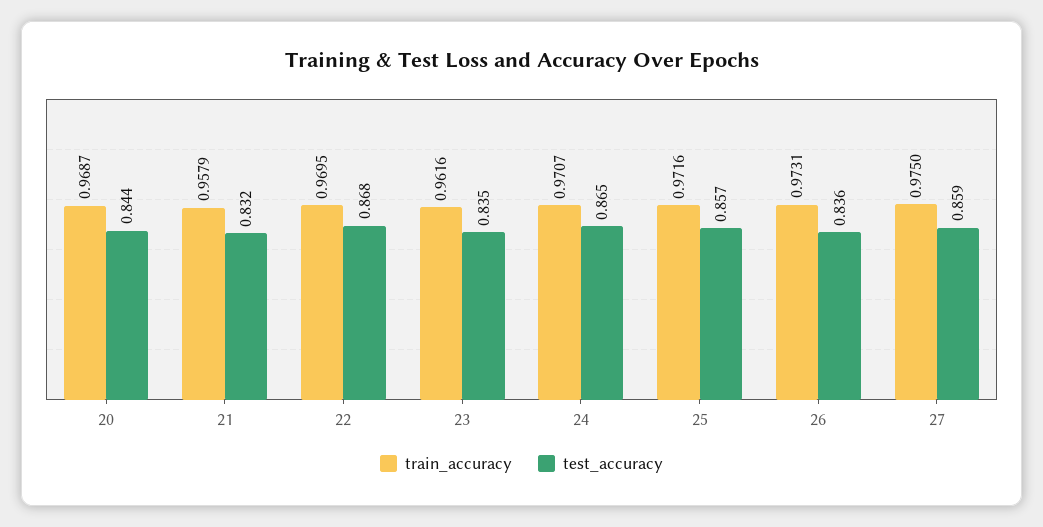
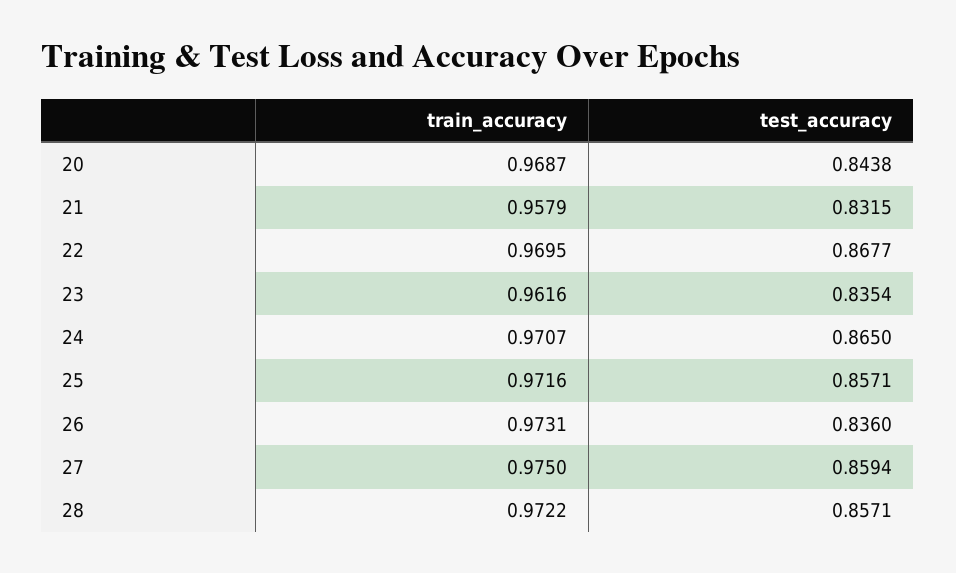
  {
    "train_accuracy": {
      "20": 0.9687,
      "21": 0.9579,
      "22": 0.9695,
      "23": 0.9616,
      "24": 0.9707,
      "25": 0.9716,
      "26": 0.9731,
-     "27": 0.975
+     "27": 0.975,
+     "28": 0.9722
    },
    "test_accuracy": {
      "20": 0.8438,
      "21": 0.8315,
      "22": 0.8677,
      "23": 0.8354,
      "24": 0.865,
      "25": 0.8571,
      "26": 0.836,
-     "27": 0.8594
+     "27": 0.8594,
+     "28": 0.8571
    }
  }

